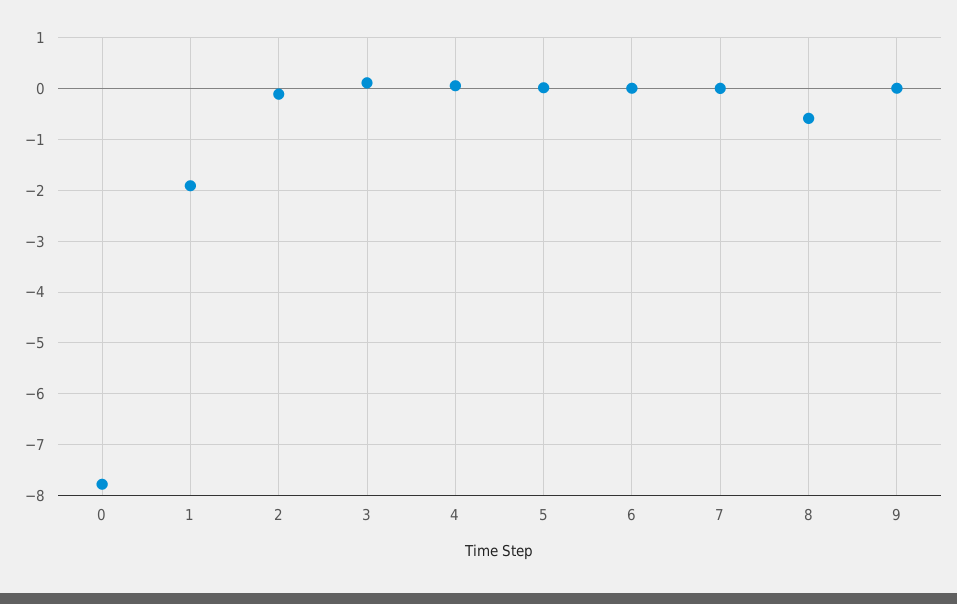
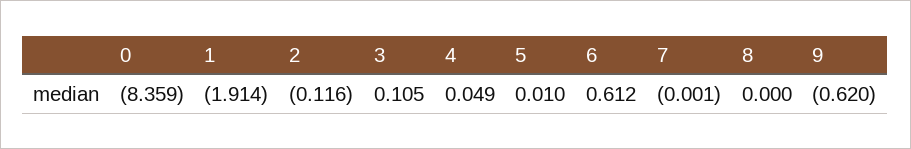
  {
-   "0": -7.8,
+   "0": -8.359,
    "1": -1.914,
    "2": -0.116,
    "3": 0.105,
    "4": 0.049,
    "5": 0.01,
-   "6": 0,
+   "6": 0.612,
    "7": -0.001,
-   "8": -0.6,
+   "8": 0,
-   "9": 0
+   "9": -0.62
  }

